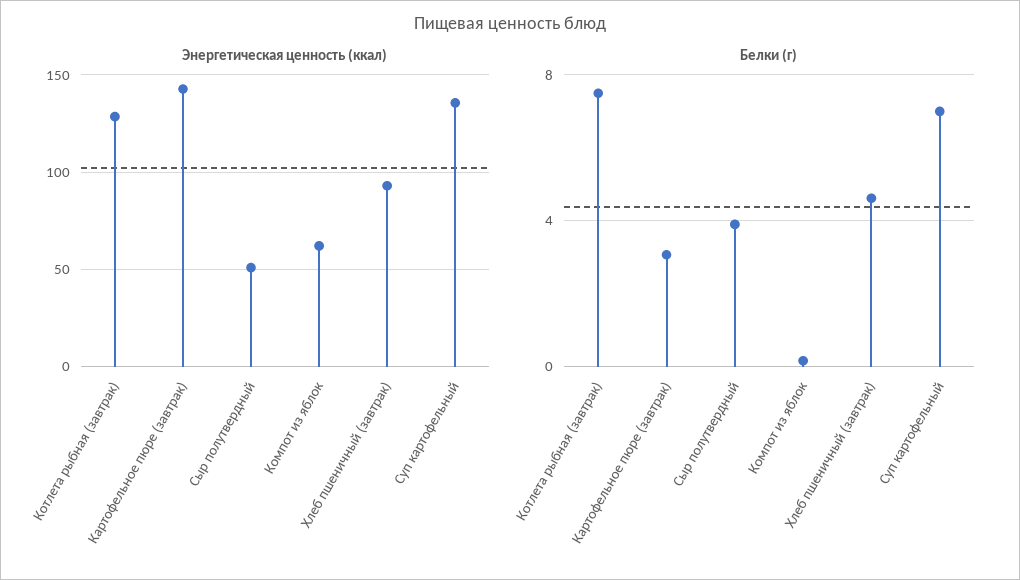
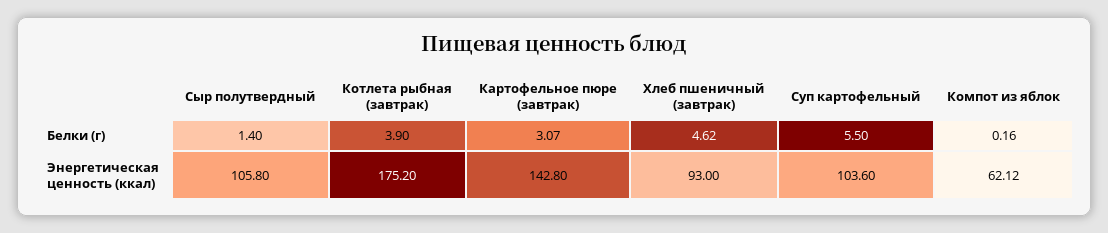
  {
    "Энергетическая ценность (ккал)": {
-     "Котлета рыбная (завтрак)": 130,
+     "Котлета рыбная (завтрак)": 175.2,
      "Картофельное пюре (завтрак)": 142.8,
-     "Сыр полутвердный": 50,
+     "Сыр полутвердный": 105.8,
      "Компот из яблок": 62.12,
      "Хлеб пшеничный (завтрак)": 93,
-     "Суп картофельный": 135
+     "Суп картофельный": 103.6
    },
    "Белки (г)": {
-     "Котлета рыбная (завтрак)": 7.5,
+     "Котлета рыбная (завтрак)": 3.9,
      "Картофельное пюре (завтрак)": 3.07,
-     "Сыр полутвердный": 4,
+     "Сыр полутвердный": 1.4,
      "Компот из яблок": 0.16,
      "Хлеб пшеничный (завтрак)": 4.62,
-     "Суп картофельный": 7
+     "Суп картофельный": 5.5
    }
  }

